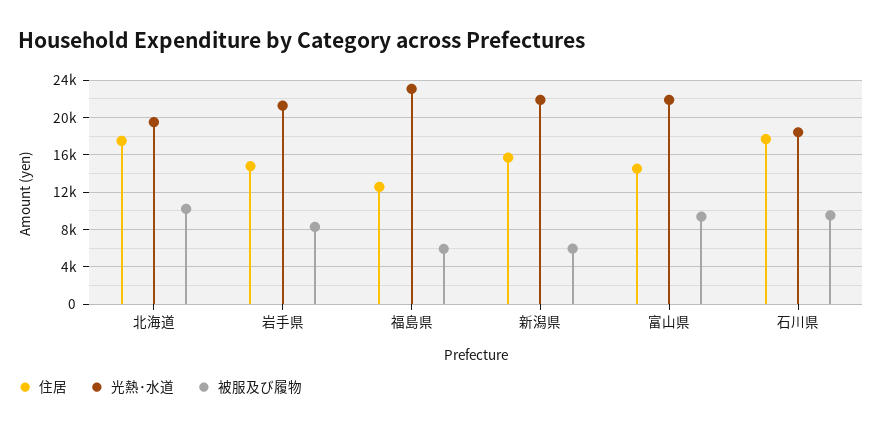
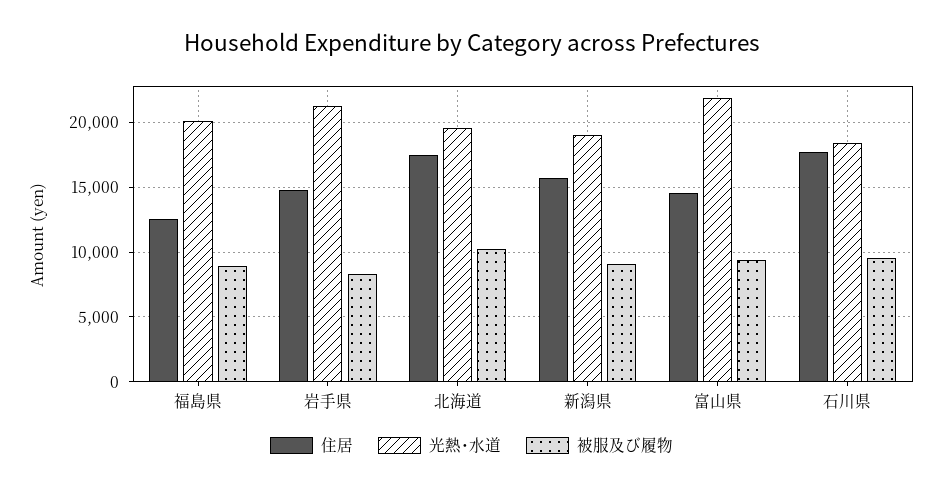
  {
    "住居": {
      "北海道": 17500,
      "岩手県": 15000,
      "福島県": 12500,
      "新潟県": 15500,
      "富山県": 14500,
      "石川県": 17500
    },
    "光熱･水道": {
      "北海道": 19500,
      "岩手県": 21500,
-     "福島県": 23000,
+     "福島県": 20000,
-     "新潟県": 22000,
+     "新潟県": 19000,
      "富山県": 22000,
      "石川県": 18500
    },
    "被服及び履物": {
      "北海道": 10000,
      "岩手県": 8500,
-     "福島県": 6000,
+     "福島県": 9000,
-     "新潟県": 6000,
+     "新潟県": 9000,
      "富山県": 9500,
      "石川県": 9500
    }
  }

